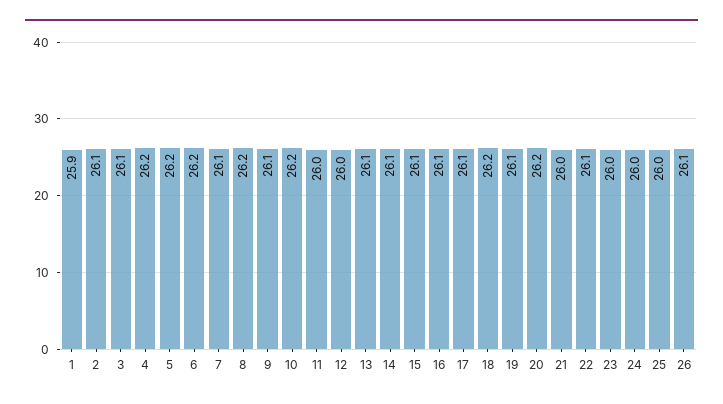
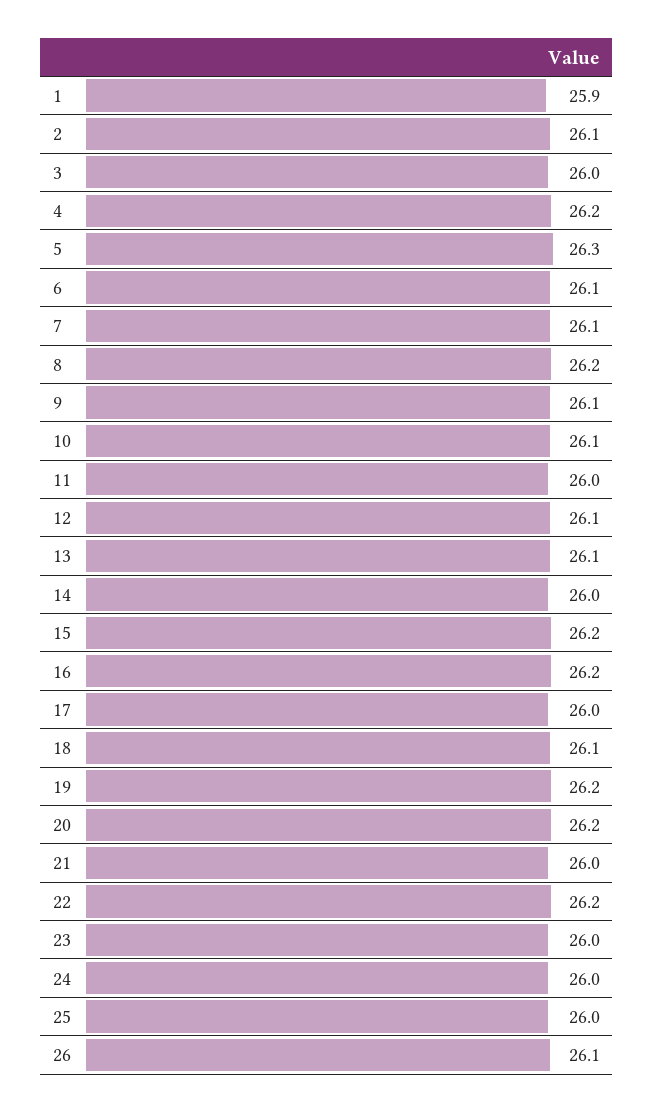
  {
    "1": 25.9,
    "2": 26.1,
-   "3": 26.1,
+   "3": 26,
    "4": 26.2,
-   "5": 26.2,
+   "5": 26.3,
-   "6": 26.2,
+   "6": 26.1,
    "7": 26.1,
    "8": 26.2,
    "9": 26.1,
-   "10": 26.2,
+   "10": 26.1,
    "11": 26,
-   "12": 26,
+   "12": 26.1,
    "13": 26.1,
-   "14": 26.1,
+   "14": 26,
-   "15": 26.1,
+   "15": 26.2,
-   "16": 26.1,
+   "16": 26.2,
-   "17": 26.1,
+   "17": 26,
-   "18": 26.2,
+   "18": 26.1,
-   "19": 26.1,
+   "19": 26.2,
    "20": 26.2,
    "21": 26,
-   "22": 26.1,
+   "22": 26.2,
    "23": 26,
    "24": 26,
    "25": 26,
    "26": 26.1
  }

